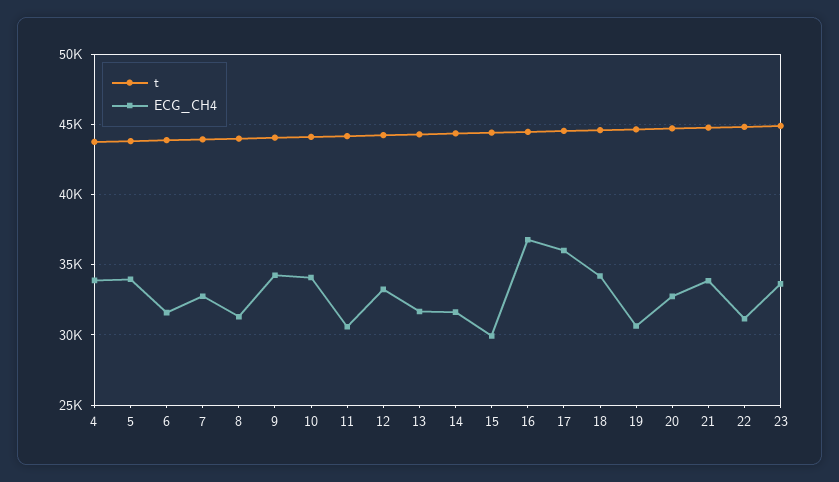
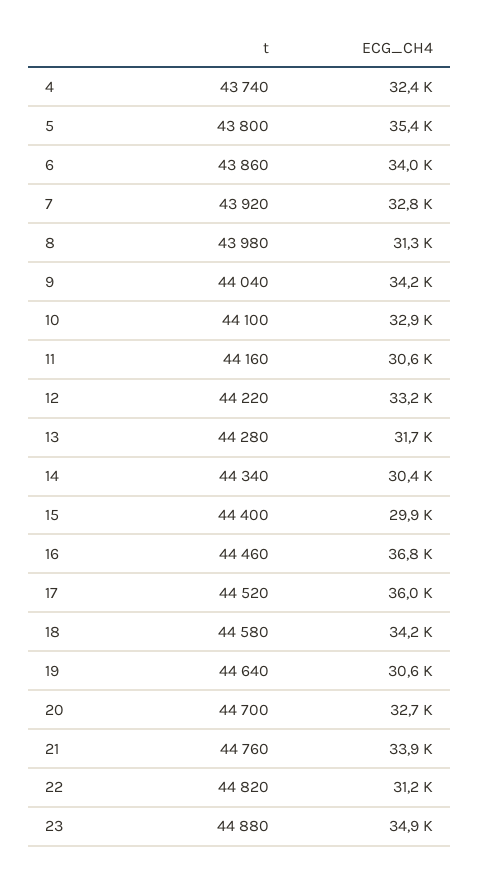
  {
    "t": {
      "4": 43740,
      "5": 43800,
      "6": 43860,
      "7": 43920,
      "8": 43980,
      "9": 44040,
      "10": 44100,
      "11": 44160,
      "12": 44220,
      "13": 44280,
      "14": 44340,
      "15": 44400,
      "16": 44460,
      "17": 44520,
      "18": 44580,
      "19": 44640,
      "20": 44700,
      "21": 44760,
      "22": 44820,
      "23": 44880
    },
    "ECG_CH4": {
-     "4": 34000,
+     "4": 32400,
-     "5": 34000,
+     "5": 35400,
-     "6": 31500,
+     "6": 34000,
      "7": 32800,
      "8": 31300,
      "9": 34200,
-     "10": 34000,
+     "10": 32900,
      "11": 30600,
      "12": 33200,
      "13": 31700,
-     "14": 31500,
+     "14": 30400,
      "15": 29900,
      "16": 36800,
      "17": 36000,
      "18": 34200,
      "19": 30600,
      "20": 32700,
      "21": 33900,
      "22": 31200,
-     "23": 33500
+     "23": 34900
    }
  }

